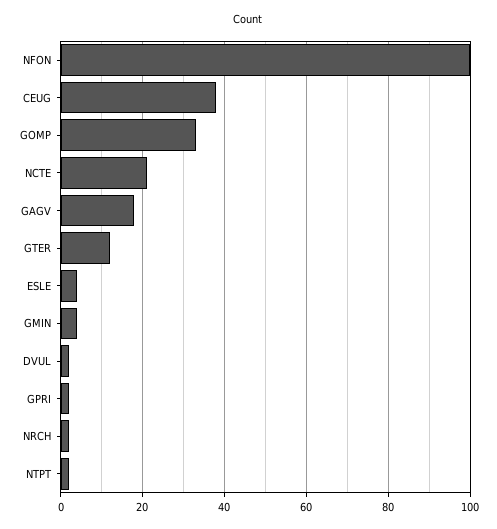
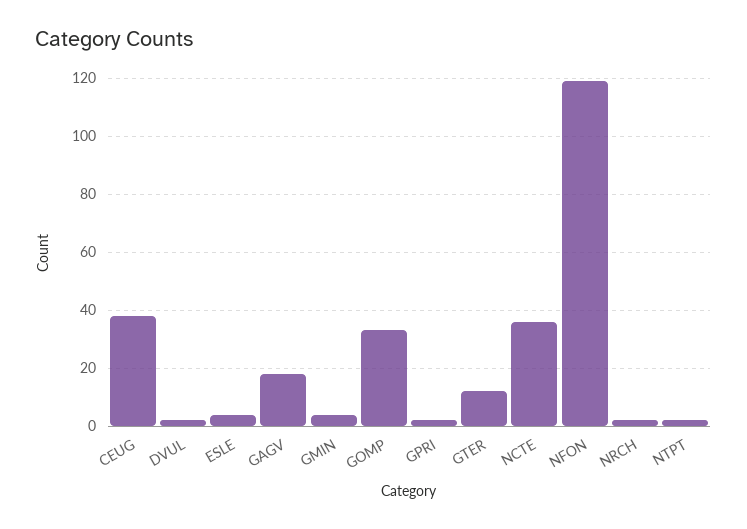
  {
-   "NFON": 100,
+   "NFON": 120,
    "CEUG": 40,
    "GOMP": 35,
-   "NCTE": 20,
+   "NCTE": 35,
    "GAGV": 20,
    "GTER": 10,
    "ESLE": 5,
    "GMIN": 5,
    "DVUL": 0,
    "GPRI": 0,
    "NRCH": 0,
    "NTPT": 0
  }

